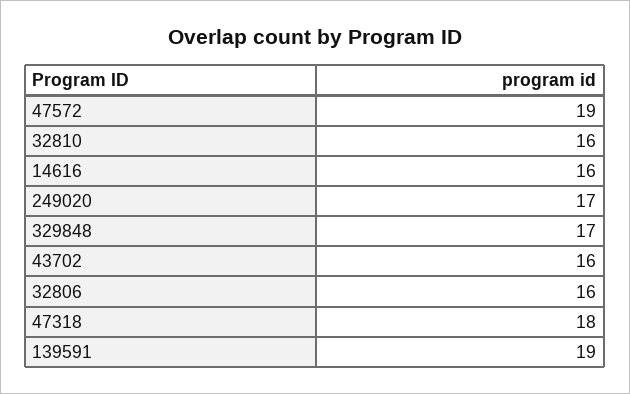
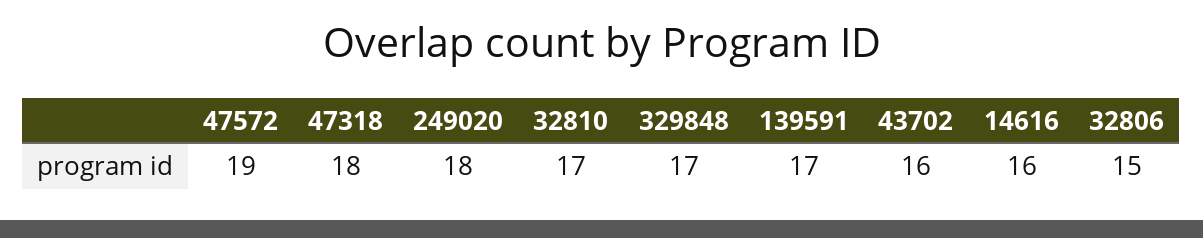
  {
    "47572": 19,
-   "32810": 16,
+   "32810": 17,
    "14616": 16,
-   "249020": 17,
+   "249020": 18,
    "329848": 17,
    "43702": 16,
-   "32806": 16,
+   "32806": 15,
    "47318": 18,
-   "139591": 19
+   "139591": 17
  }

